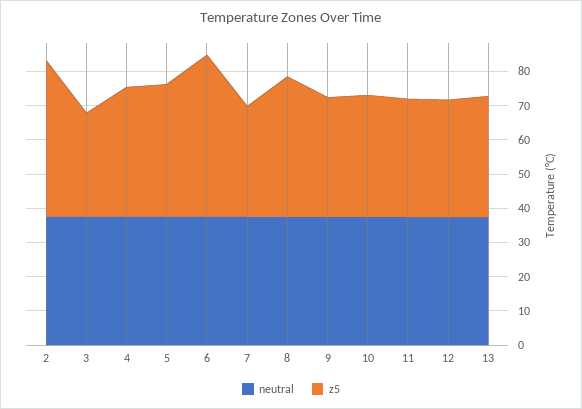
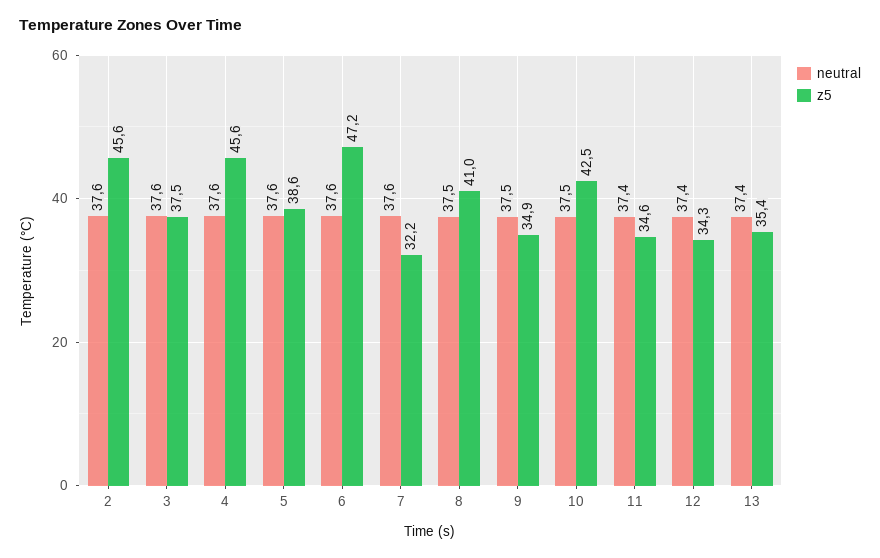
  {
    "neutral": {
      "2": 37.6,
      "3": 37.6,
      "4": 37.6,
      "5": 37.6,
      "6": 37.6,
      "7": 37.6,
      "8": 37.5,
      "9": 37.5,
      "10": 37.5,
      "11": 37.4,
      "12": 37.4,
      "13": 37.4
    },
    "z5": {
      "2": 45.6,
-     "3": 30,
+     "3": 37.5,
-     "4": 37.5,
+     "4": 45.6,
      "5": 38.6,
      "6": 47.2,
      "7": 32.2,
      "8": 41,
      "9": 34.9,
-     "10": 35,
+     "10": 42.5,
      "11": 34.6,
      "12": 34.3,
      "13": 35.4
    }
  }

